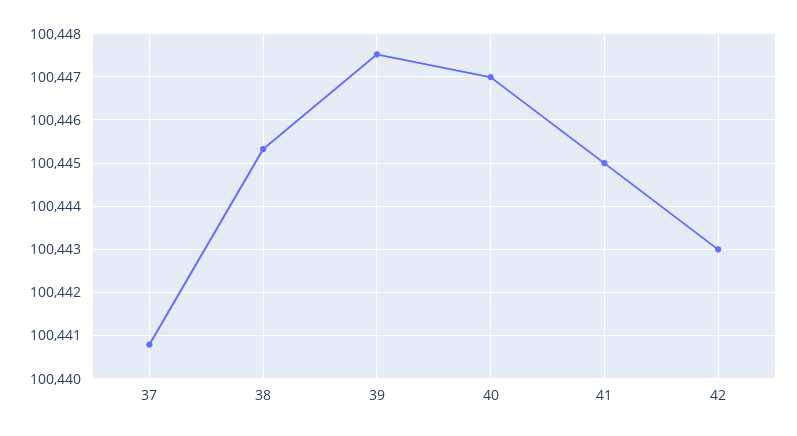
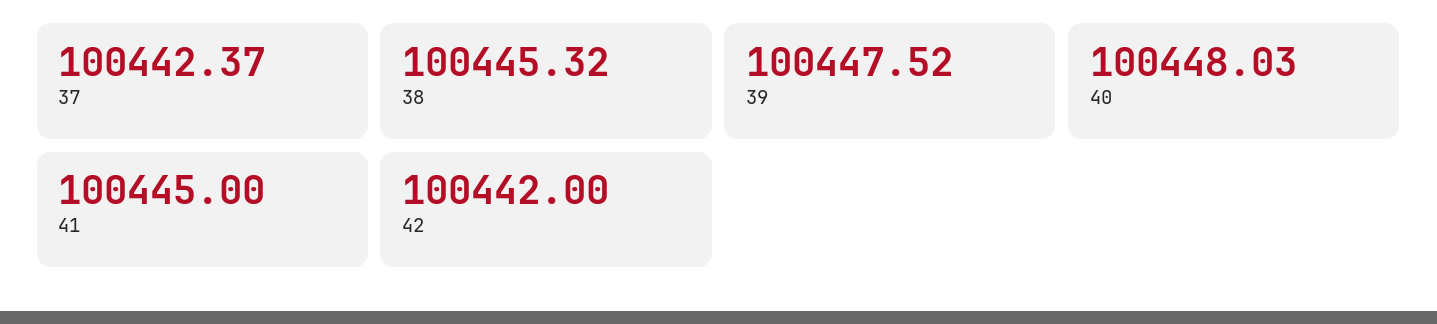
  {
-   "37": 100440.8,
+   "37": 100442.37,
    "38": 100445.32,
    "39": 100447.52,
-   "40": 100447,
+   "40": 100448.03,
    "41": 100445,
-   "42": 100443
+   "42": 100442
  }

